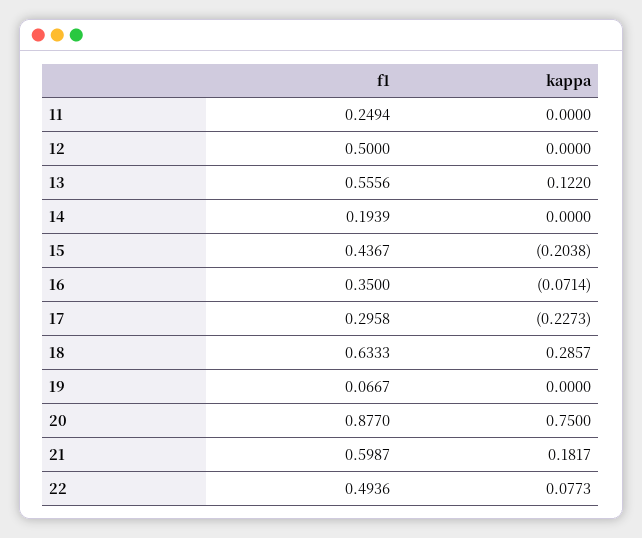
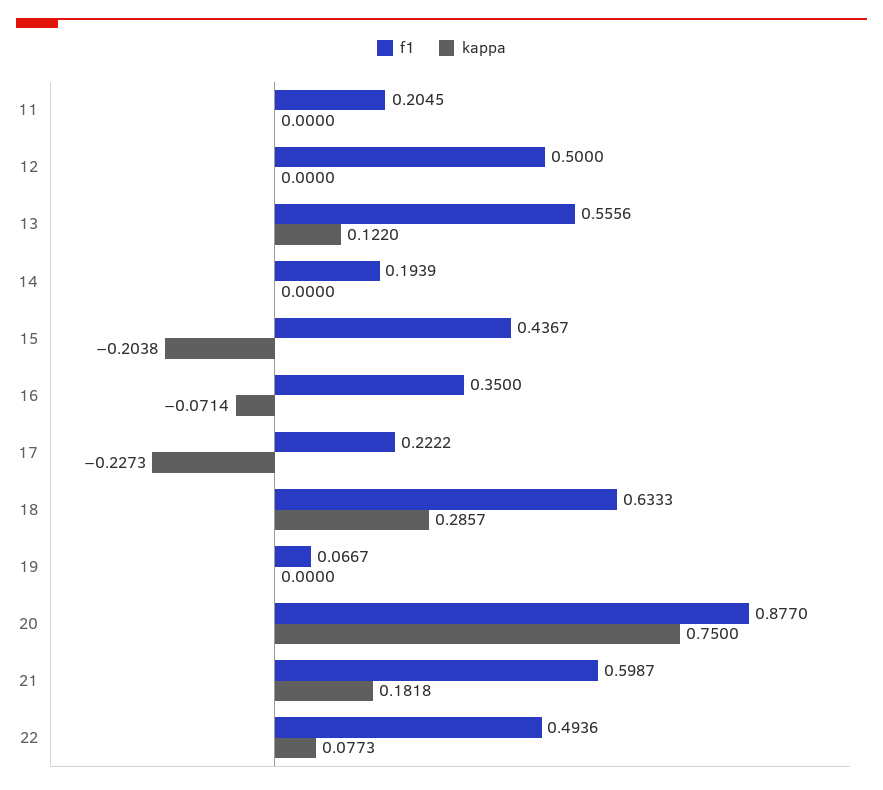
  {
    "f1": {
-     "11": 0.2494,
+     "11": 0.2045,
      "12": 0.5,
      "13": 0.5556,
      "14": 0.1939,
      "15": 0.4367,
      "16": 0.35,
-     "17": 0.2958,
+     "17": 0.2222,
      "18": 0.6333,
      "19": 0.0667,
      "20": 0.877,
      "21": 0.5987,
      "22": 0.4936
    },
    "kappa": {
      "11": 0,
      "12": 0,
      "13": 0.122,
      "14": 0,
      "15": -0.2038,
      "16": -0.0714,
      "17": -0.2273,
      "18": 0.2857,
      "19": 0,
      "20": 0.75,
-     "21": 0.1817,
+     "21": 0.1818,
      "22": 0.0773
    }
  }

